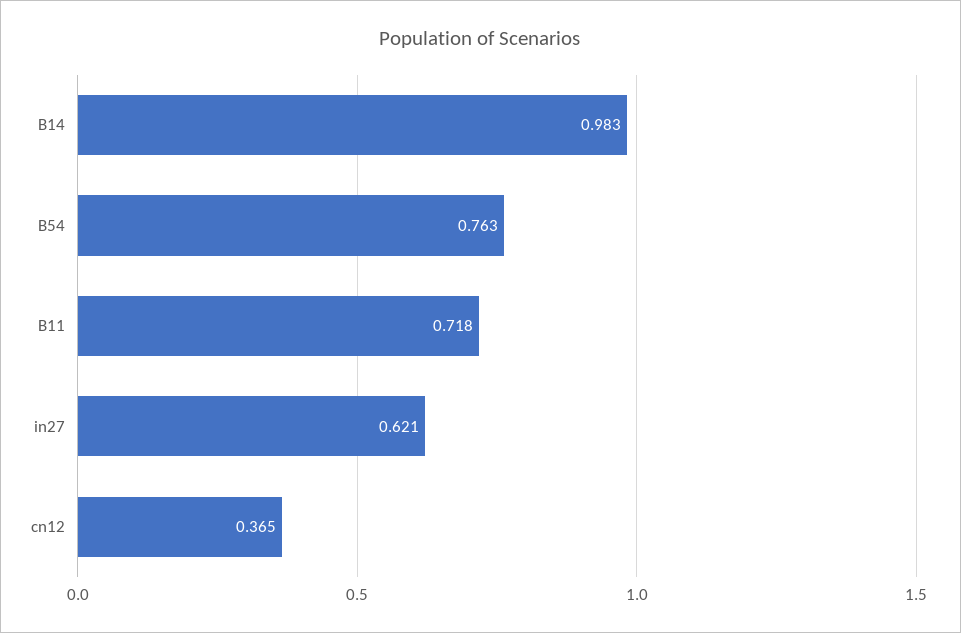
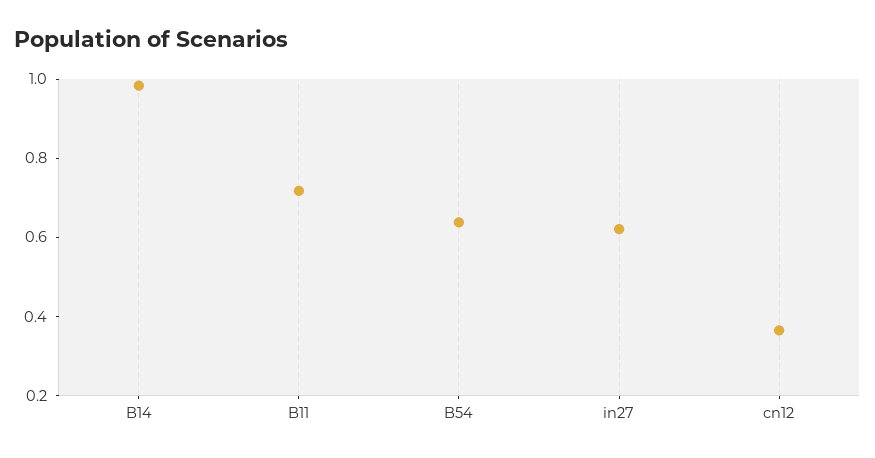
  {
    "B14": 0.983,
-   "B54": 0.763,
+   "B54": 0.65,
    "B11": 0.718,
    "in27": 0.621,
    "cn12": 0.365
  }

